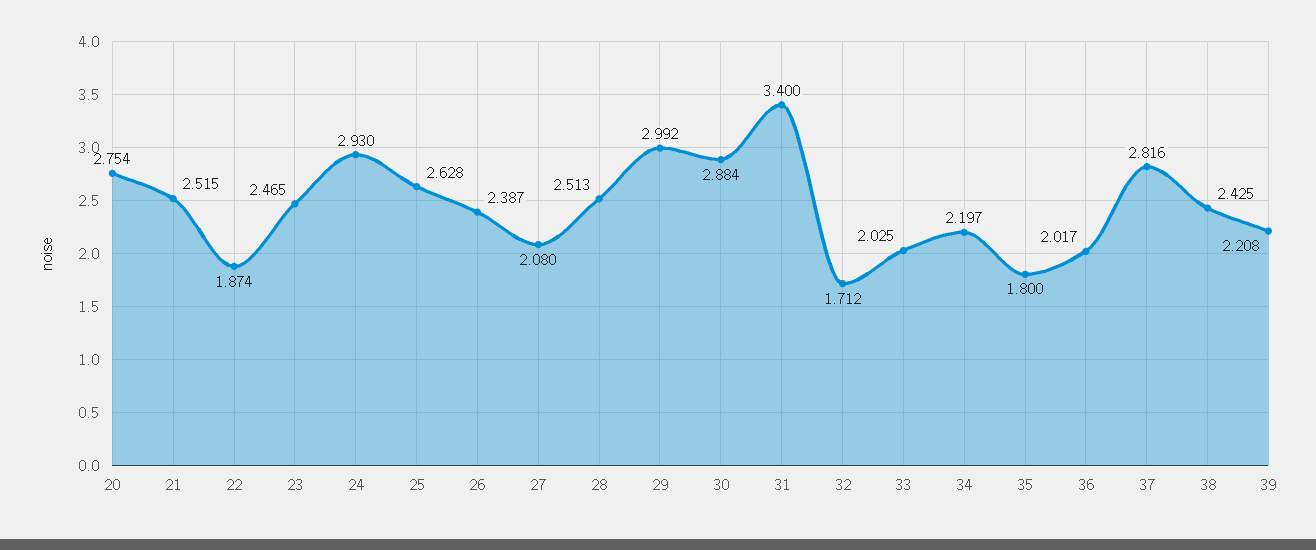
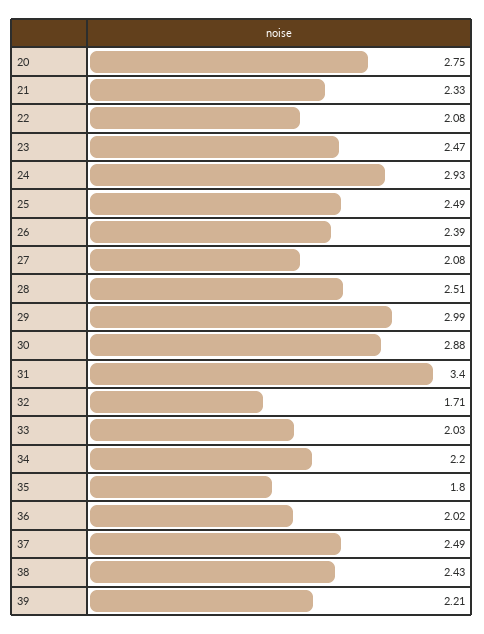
  {
    "20": 2.754,
-   "21": 2.515,
+   "21": 2.33,
-   "22": 1.874,
+   "22": 2.08,
    "23": 2.465,
    "24": 2.93,
-   "25": 2.628,
+   "25": 2.49,
    "26": 2.387,
    "27": 2.08,
    "28": 2.513,
    "29": 2.992,
    "30": 2.884,
    "31": 3.4,
    "32": 1.712,
    "33": 2.025,
    "34": 2.197,
    "35": 1.8,
    "36": 2.017,
-   "37": 2.816,
+   "37": 2.49,
    "38": 2.425,
    "39": 2.208
  }

